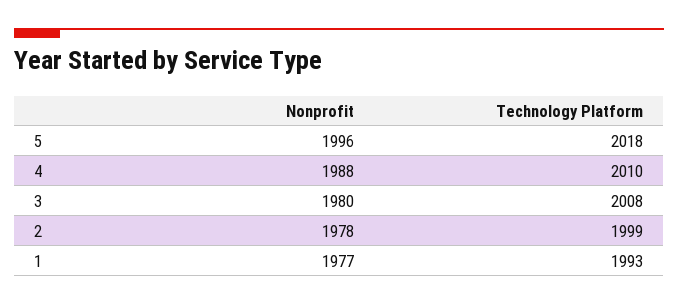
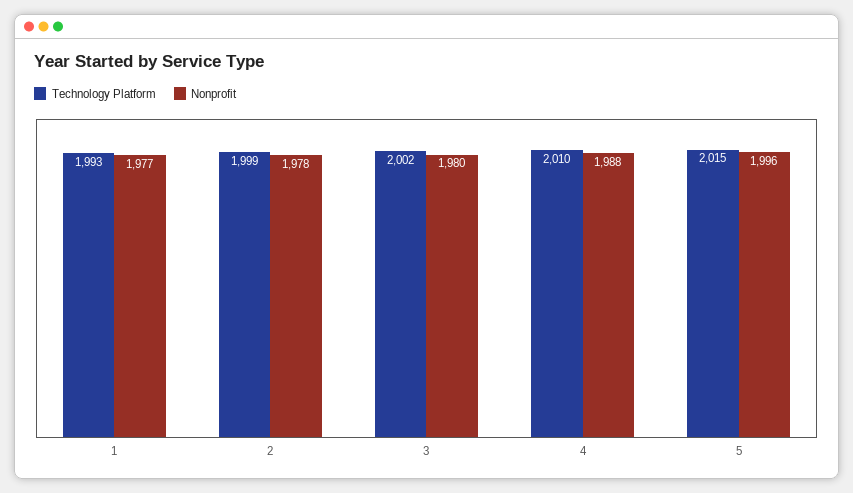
  {
    "Nonprofit": {
      "5": 1996,
      "4": 1988,
      "3": 1980,
      "2": 1978,
      "1": 1977
    },
    "Technology Platform": {
-     "5": 2018,
+     "5": 2015,
      "4": 2010,
-     "3": 2008,
+     "3": 2002,
      "2": 1999,
      "1": 1993
    }
  }

